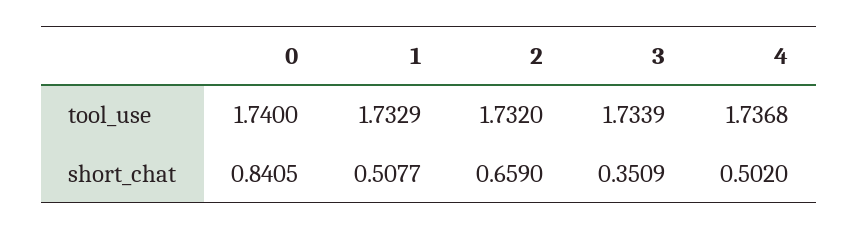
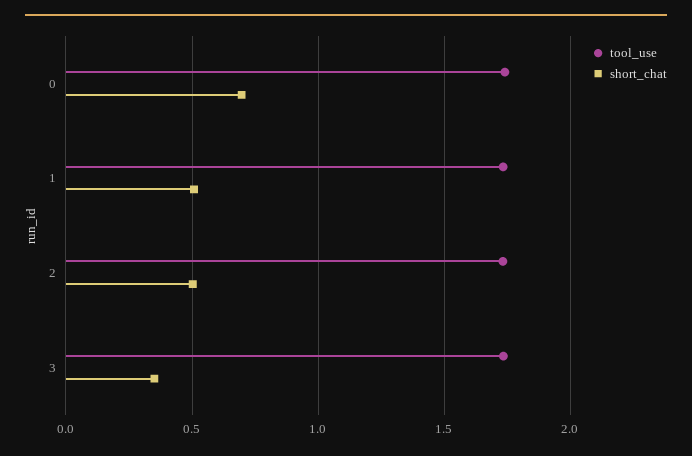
  {
    "tool_use": {
      "0": 1.74,
      "1": 1.7329,
      "2": 1.732,
-     "3": 1.7339,
+     "3": 1.7339
-     "4": 1.7368
    },
    "short_chat": {
-     "0": 0.8405,
+     "0": 0.7,
      "1": 0.5077,
-     "2": 0.659,
+     "2": 0.5,
-     "3": 0.3509,
+     "3": 0.3509
-     "4": 0.502
    }
  }

